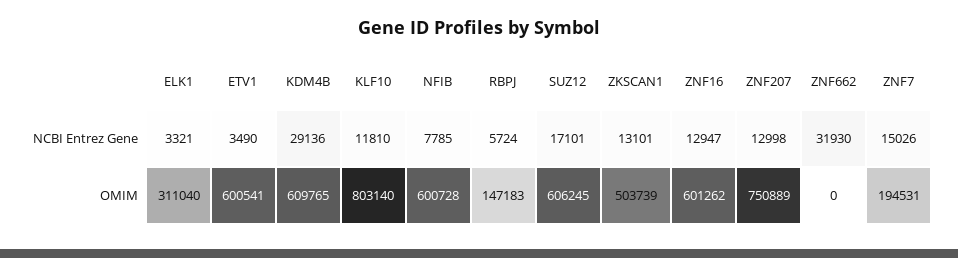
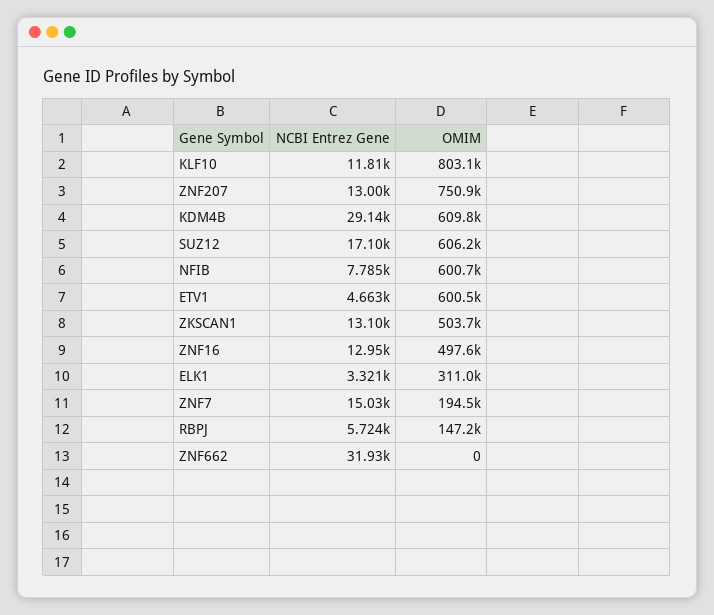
  {
    "ELK1": {
      "NCBI Entrez Gene": 3321,
      "OMIM": 311040
    },
    "ETV1": {
-     "NCBI Entrez Gene": 3490,
+     "NCBI Entrez Gene": 4663,
      "OMIM": 600541
    },
    "KDM4B": {
      "NCBI Entrez Gene": 29136,
      "OMIM": 609765
    },
    "KLF10": {
      "NCBI Entrez Gene": 11810,
      "OMIM": 803140
    },
    "NFIB": {
      "NCBI Entrez Gene": 7785,
      "OMIM": 600728
    },
    "RBPJ": {
      "NCBI Entrez Gene": 5724,
      "OMIM": 147183
    },
    "SUZ12": {
      "NCBI Entrez Gene": 17101,
      "OMIM": 606245
    },
    "ZKSCAN1": {
      "NCBI Entrez Gene": 13101,
      "OMIM": 503739
    },
    "ZNF16": {
      "NCBI Entrez Gene": 12947,
-     "OMIM": 601262
+     "OMIM": 497600
    },
    "ZNF207": {
      "NCBI Entrez Gene": 12998,
      "OMIM": 750889
    },
    "ZNF662": {
      "NCBI Entrez Gene": 31930,
      "OMIM": 0
    },
    "ZNF7": {
      "NCBI Entrez Gene": 15026,
      "OMIM": 194531
    }
  }

